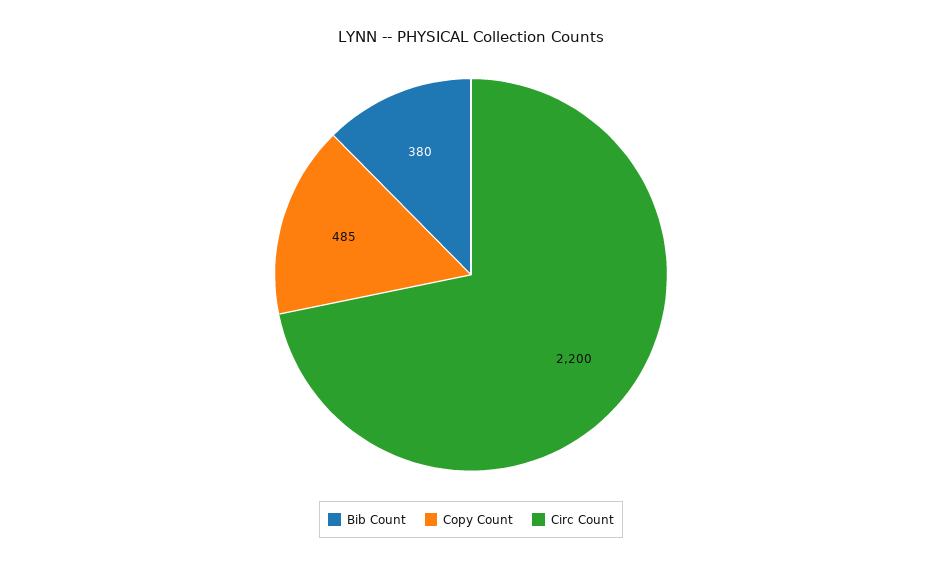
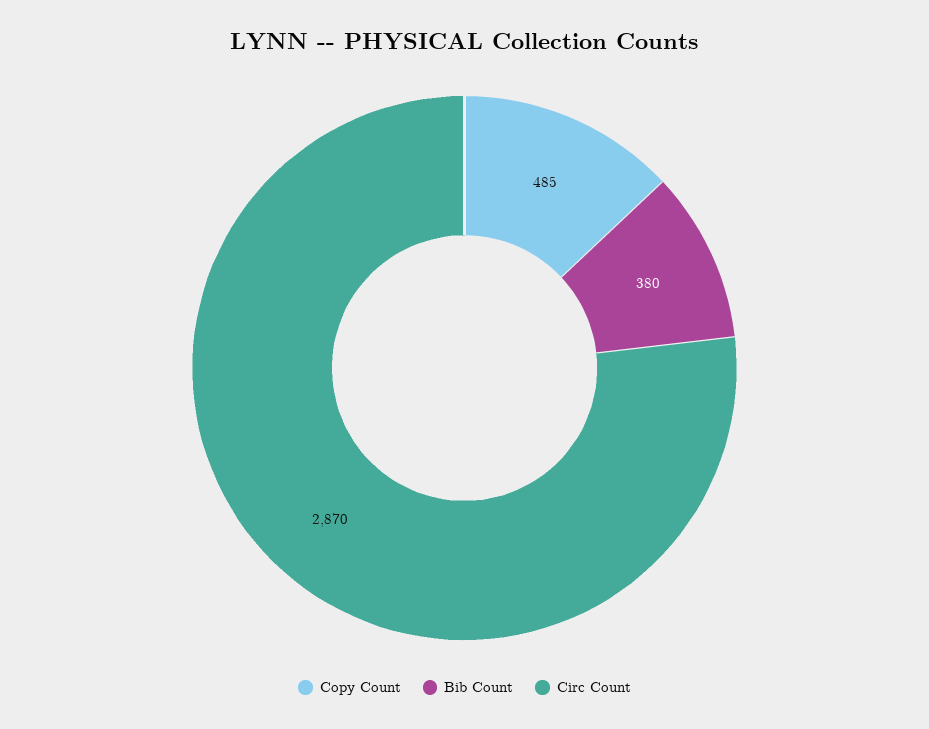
  {
    "Bib Count": 380,
    "Copy Count": 485,
-   "Circ Count": 2200
+   "Circ Count": 2870
  }

